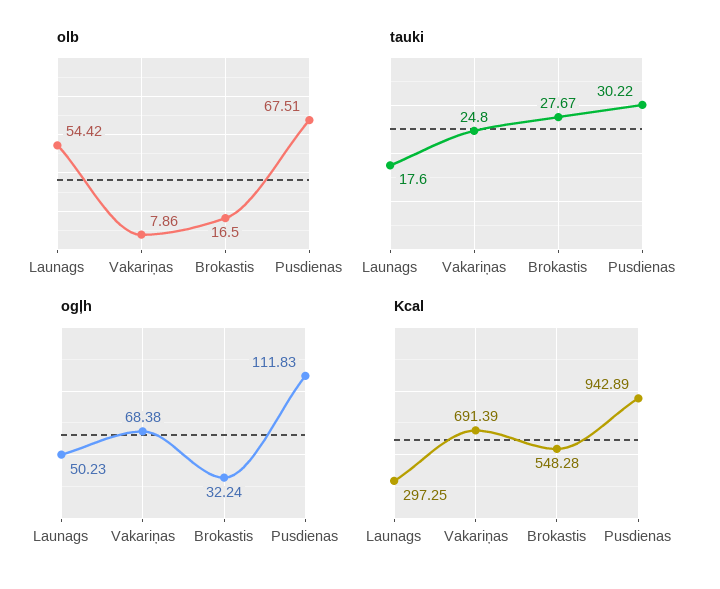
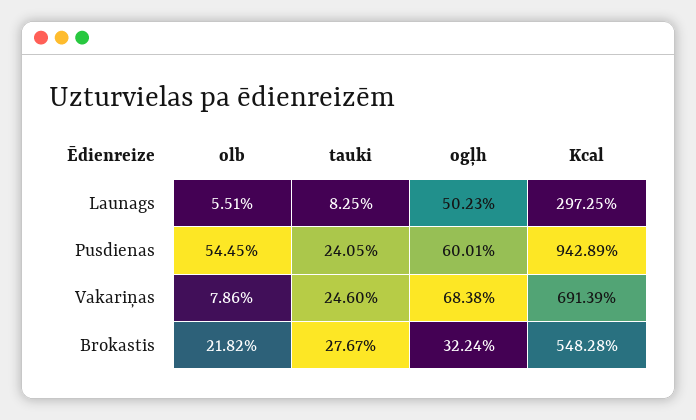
  {
    "olb": {
-     "Launags": 54.42,
+     "Launags": 5.51,
      "Vakariņas": 7.86,
-     "Brokastis": 16.5,
+     "Brokastis": 21.82,
-     "Pusdienas": 67.51
+     "Pusdienas": 54.45
    },
    "tauki": {
-     "Launags": 17.6,
+     "Launags": 8.25,
-     "Vakariņas": 24.8,
+     "Vakariņas": 24.6,
      "Brokastis": 27.67,
-     "Pusdienas": 30.22
+     "Pusdienas": 24.05
    },
    "ogļh": {
      "Launags": 50.23,
      "Vakariņas": 68.38,
      "Brokastis": 32.24,
-     "Pusdienas": 111.83
+     "Pusdienas": 60.01
    },
    "Kcal": {
      "Launags": 297.25,
      "Vakariņas": 691.39,
      "Brokastis": 548.28,
      "Pusdienas": 942.89
    }
  }

